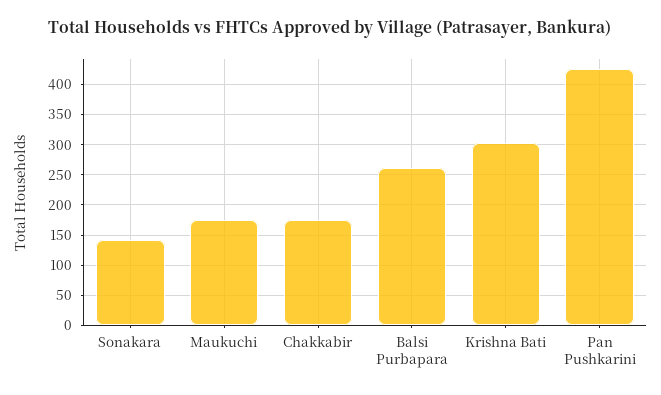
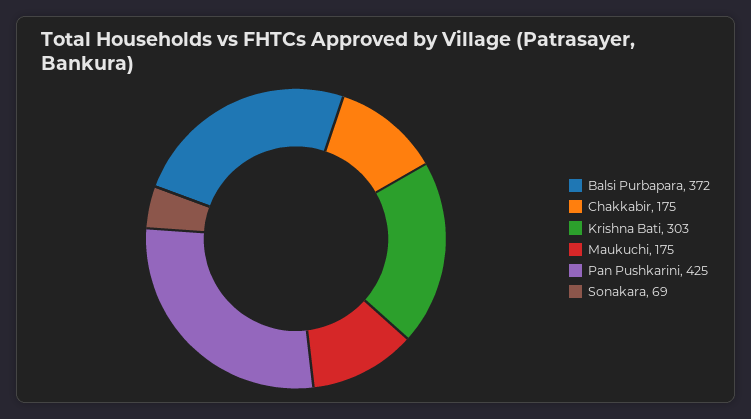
  {
-   "Sonakara": 140,
+   "Sonakara": 69,
    "Maukuchi": 175,
    "Chakkabir": 175,
-   "Balsi Purbapara": 260,
+   "Balsi Purbapara": 372,
    "Krishna Bati": 303,
    "Pan Pushkarini": 425
  }

